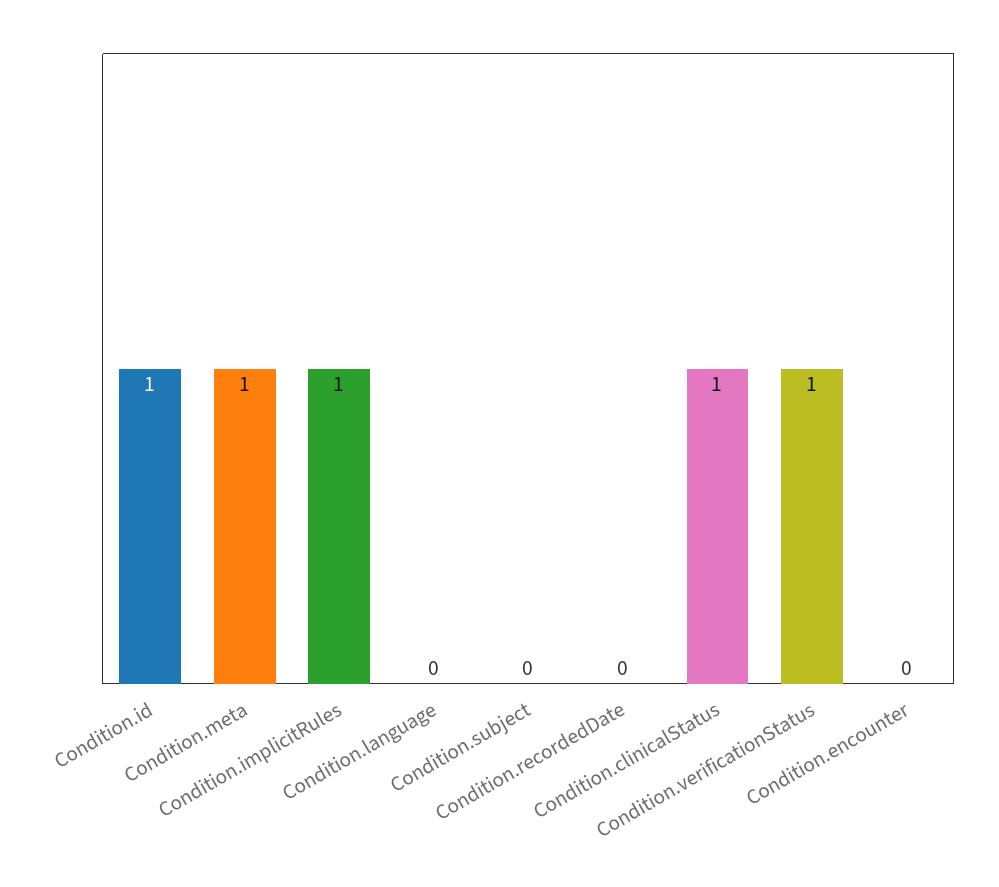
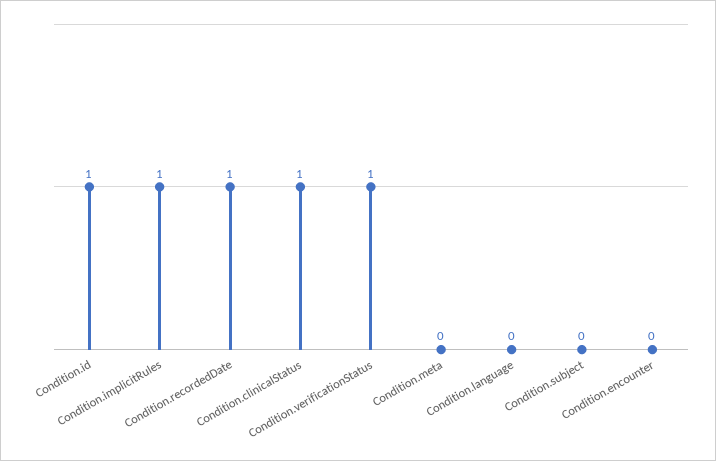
  {
    "Condition.id": 1,
-   "Condition.meta": 1,
+   "Condition.meta": 0,
    "Condition.implicitRules": 1,
    "Condition.language": 0,
    "Condition.subject": 0,
-   "Condition.recordedDate": 0,
+   "Condition.recordedDate": 1,
    "Condition.clinicalStatus": 1,
    "Condition.verificationStatus": 1,
    "Condition.encounter": 0
  }

